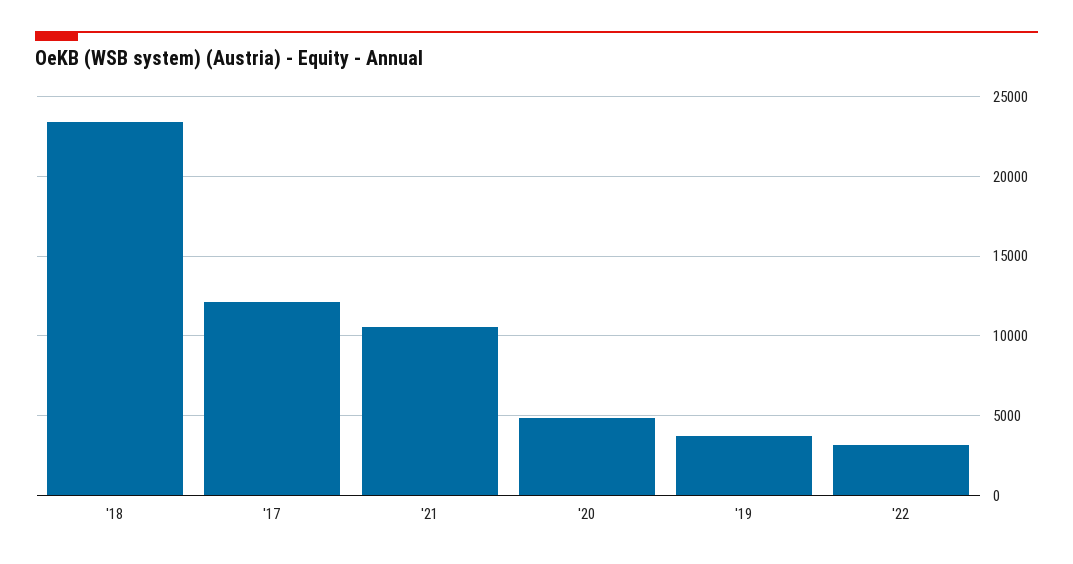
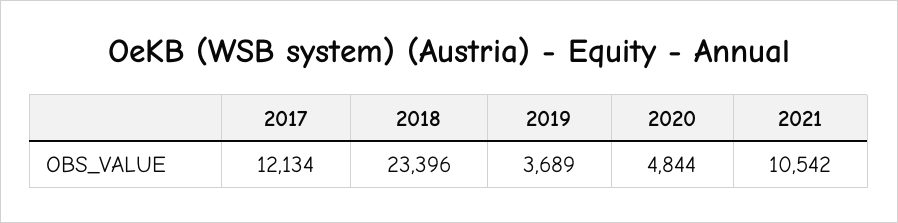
  {
    "'18": 23396,
    "'17": 12134,
    "'21": 10542,
    "'20": 4844,
-   "'19": 3689,
+   "'19": 3689
-   "'22": 3000
  }

